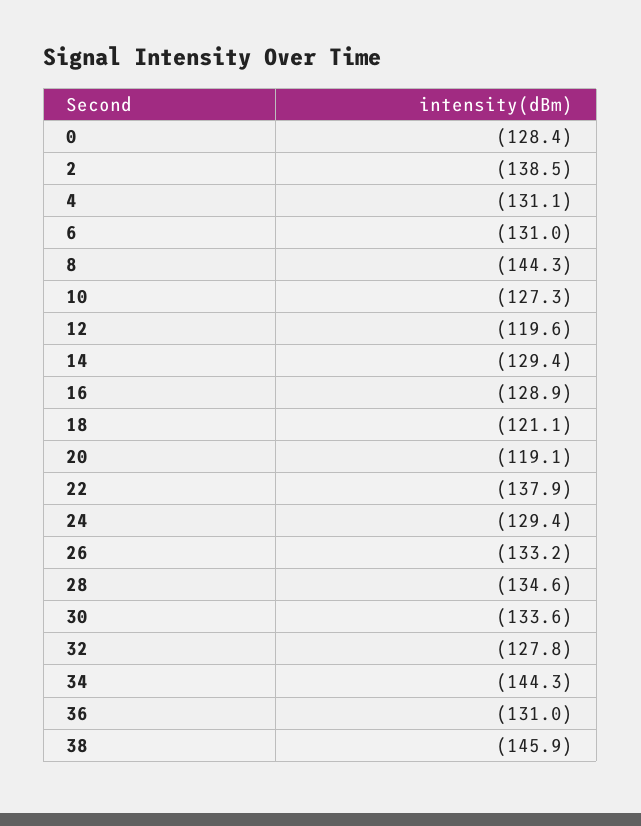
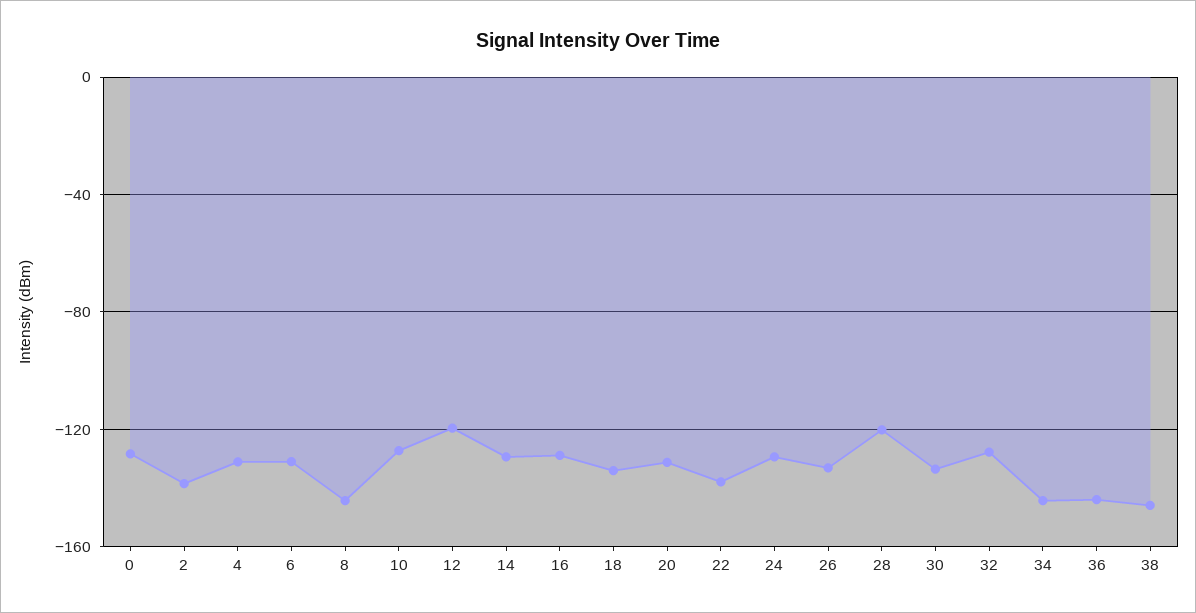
  {
    "0": -128.4,
    "2": -138.5,
    "4": -131.1,
    "6": -131,
    "8": -144.3,
    "10": -127.3,
    "12": -119.6,
    "14": -129.4,
    "16": -128.9,
-   "18": -121.1,
+   "18": -135,
-   "20": -119.1,
+   "20": -130,
    "22": -137.9,
    "24": -129.4,
    "26": -133.2,
-   "28": -134.6,
+   "28": -120,
    "30": -133.6,
    "32": -127.8,
    "34": -144.3,
-   "36": -131,
+   "36": -145,
    "38": -145.9
  }

